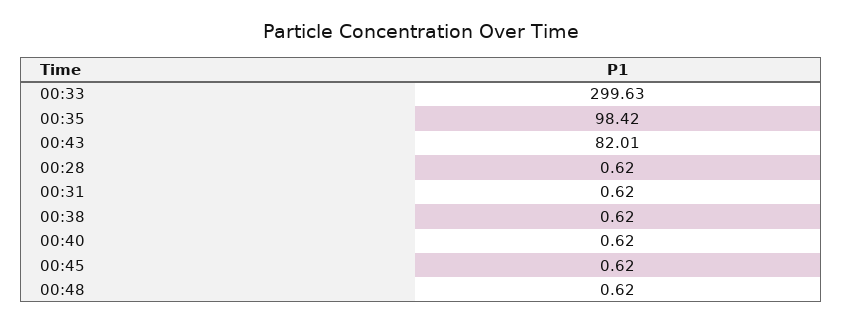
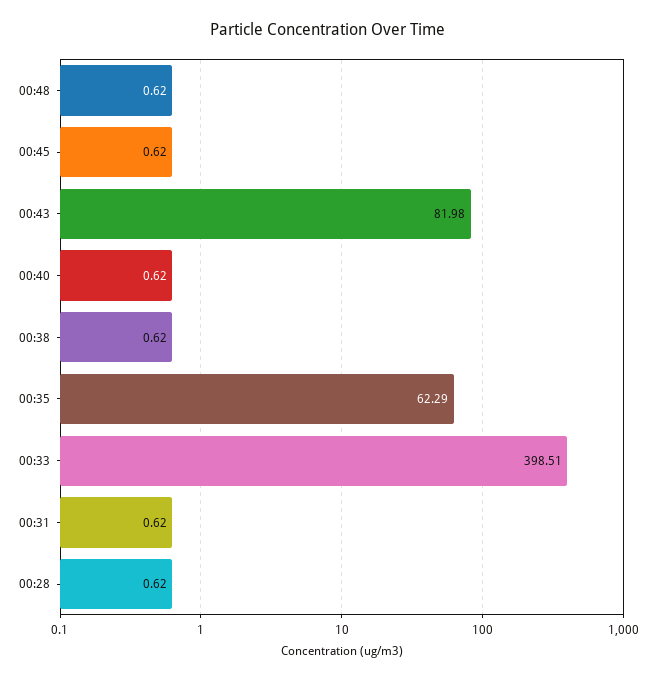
  {
-   "00:33": 299.63,
+   "00:33": 398.51,
-   "00:35": 98.42,
+   "00:35": 62.29,
-   "00:43": 82.01,
+   "00:43": 81.98,
    "00:28": 0.62,
    "00:31": 0.62,
    "00:38": 0.62,
    "00:40": 0.62,
    "00:45": 0.62,
    "00:48": 0.62
  }

